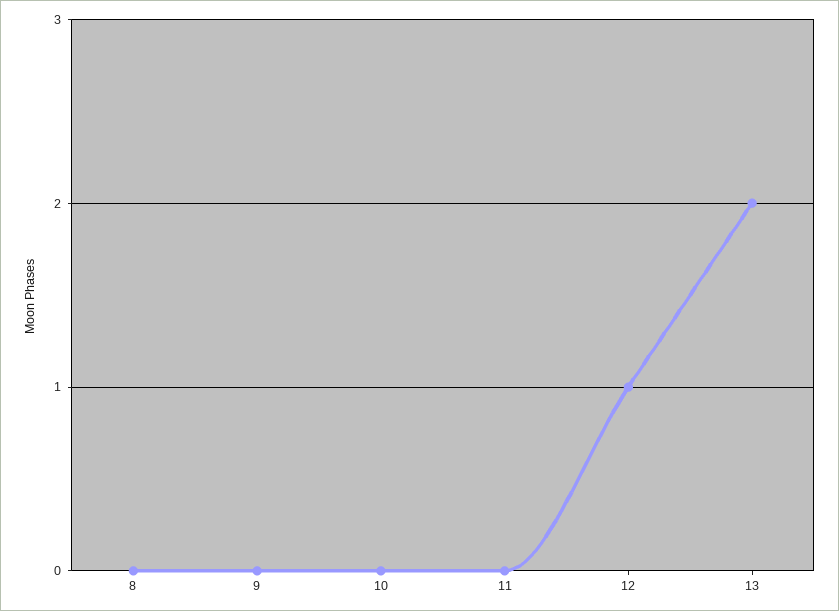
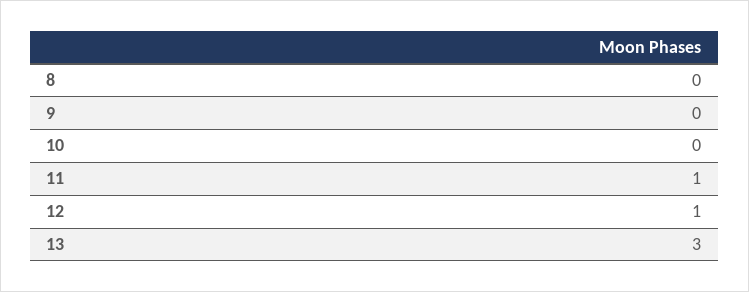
  {
    "8": 0,
    "9": 0,
    "10": 0,
-   "11": 0,
+   "11": 1,
    "12": 1,
-   "13": 2
+   "13": 3
  }

